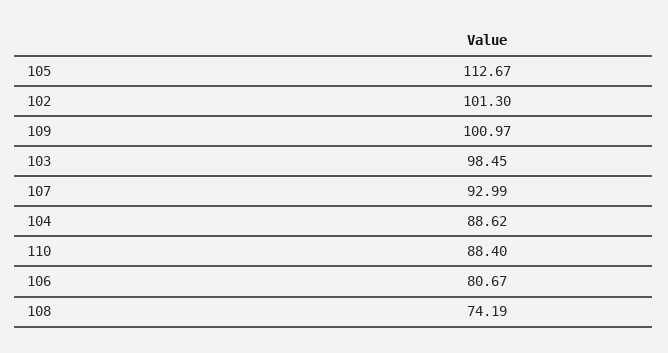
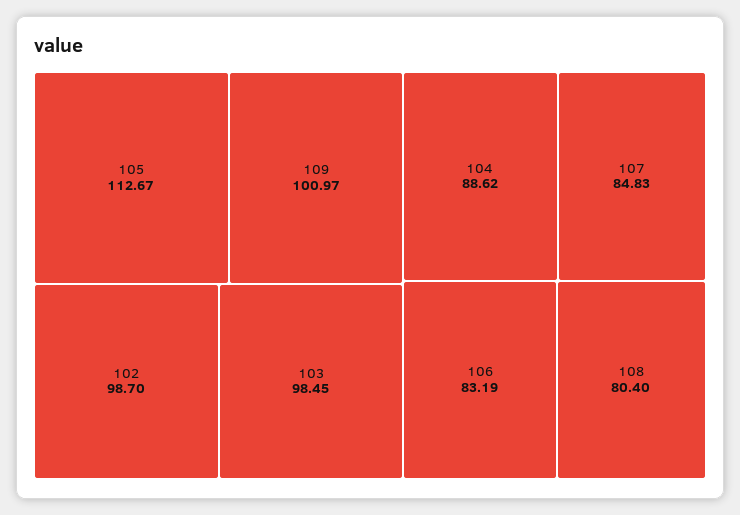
  {
    "105": 112.67,
-   "102": 101.3,
+   "102": 98.7,
    "109": 100.97,
    "103": 98.45,
-   "107": 92.99,
+   "107": 84.83,
    "104": 88.62,
-   "110": 88.4,
-   "106": 80.67,
+   "106": 83.19,
-   "108": 74.19
+   "108": 80.4
  }

